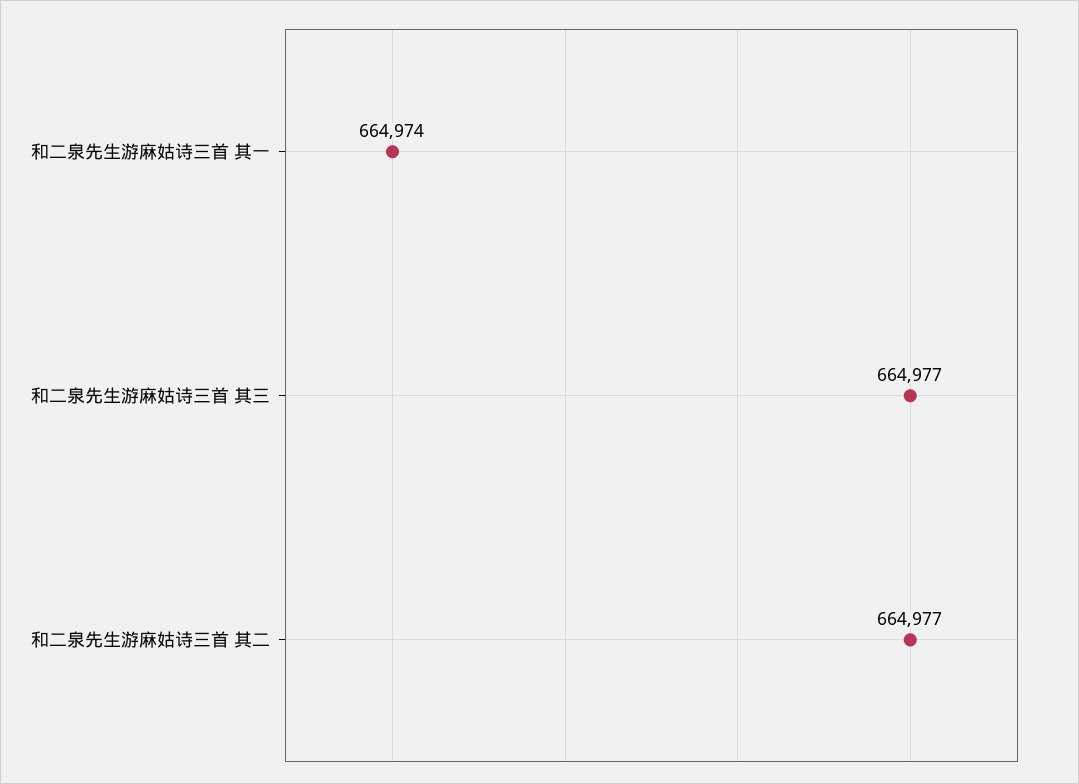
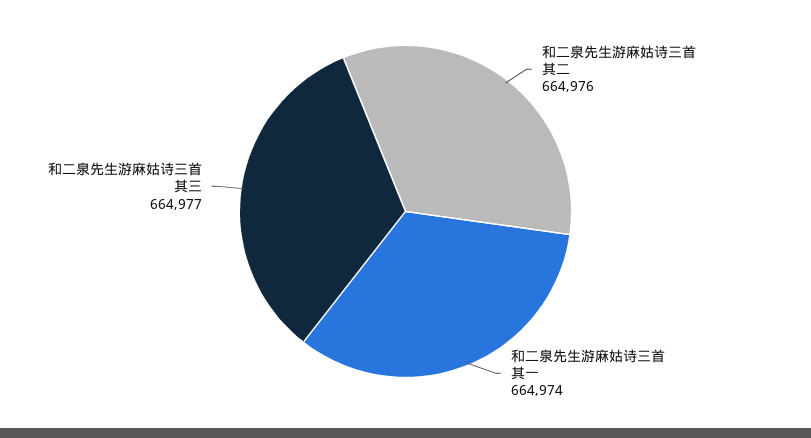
  {
    "和二泉先生游麻姑诗三首 其一": 664974,
    "和二泉先生游麻姑诗三首 其三": 664977,
-   "和二泉先生游麻姑诗三首 其二": 664977
+   "和二泉先生游麻姑诗三首 其二": 664976
  }

